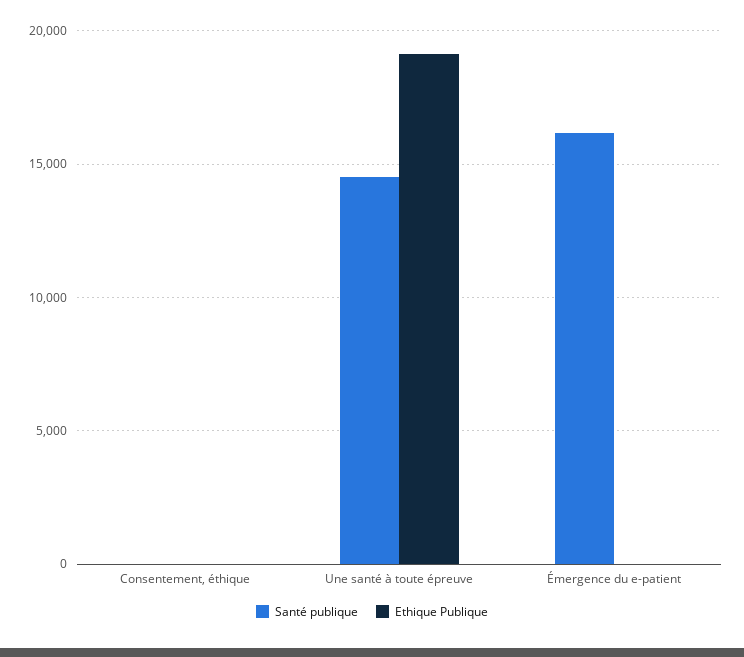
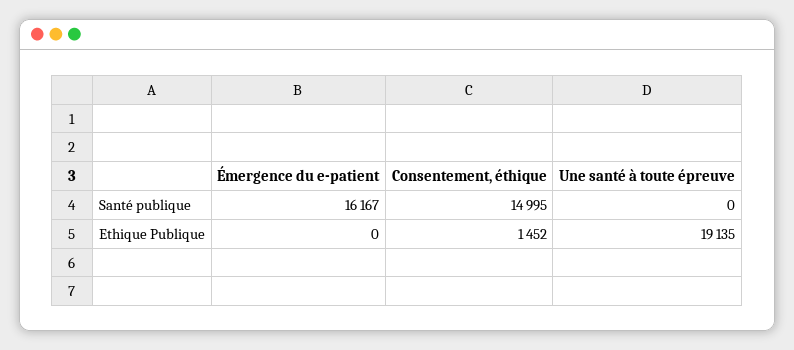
  {
    "Santé publique": {
-     "Consentement, éthique": 0,
+     "Consentement, éthique": 14995,
-     "Une santé à toute épreuve": 14500,
+     "Une santé à toute épreuve": 0,
      "Émergence du e-patient": 16167
    },
    "Ethique Publique": {
-     "Consentement, éthique": 0,
+     "Consentement, éthique": 1452,
      "Une santé à toute épreuve": 19135,
      "Émergence du e-patient": 0
    }
  }

